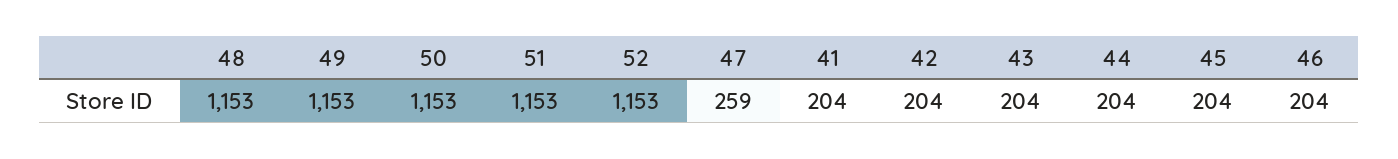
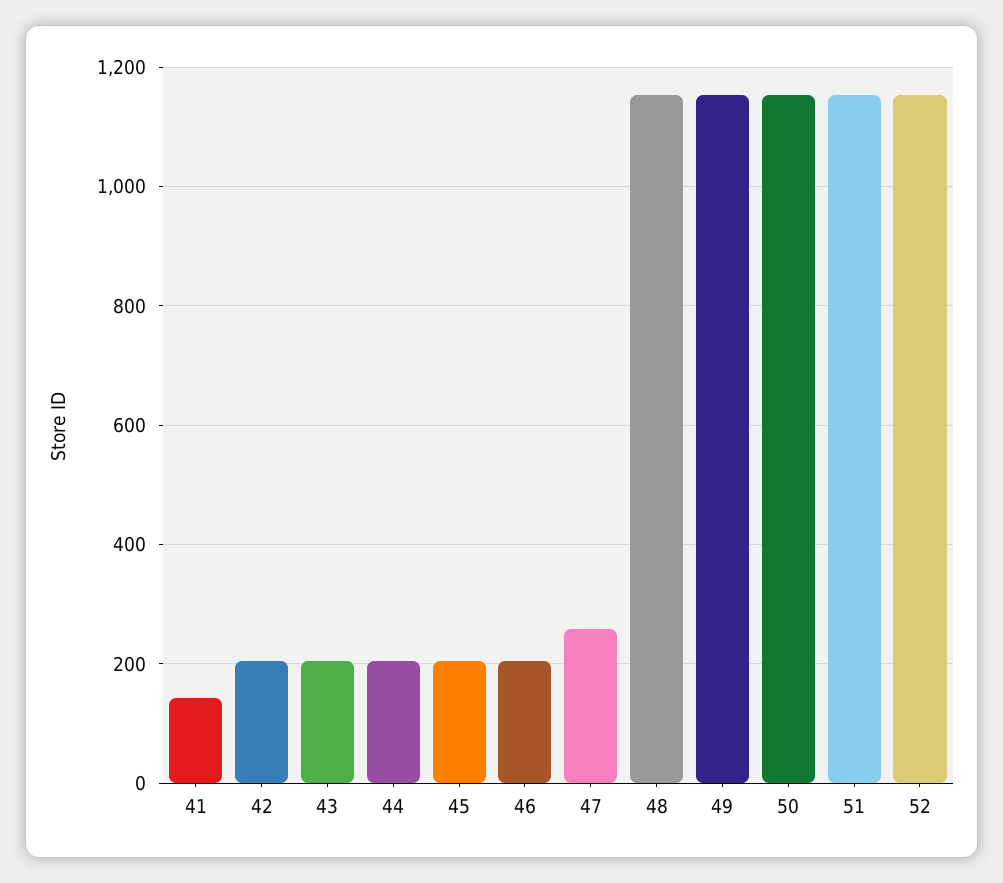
  {
    "48": 1153,
    "49": 1153,
    "50": 1153,
    "51": 1153,
    "52": 1153,
    "47": 259,
-   "41": 204,
+   "41": 140,
    "42": 204,
    "43": 204,
    "44": 204,
    "45": 204,
    "46": 204
  }

